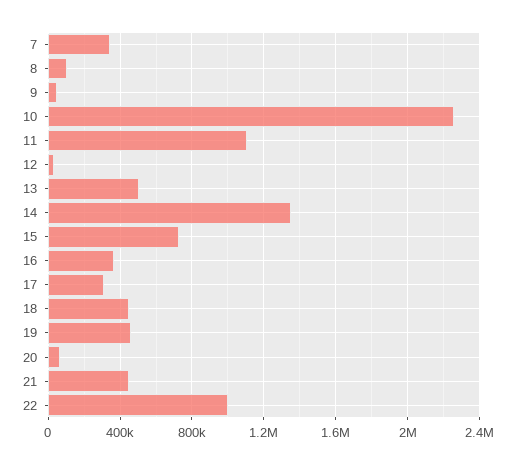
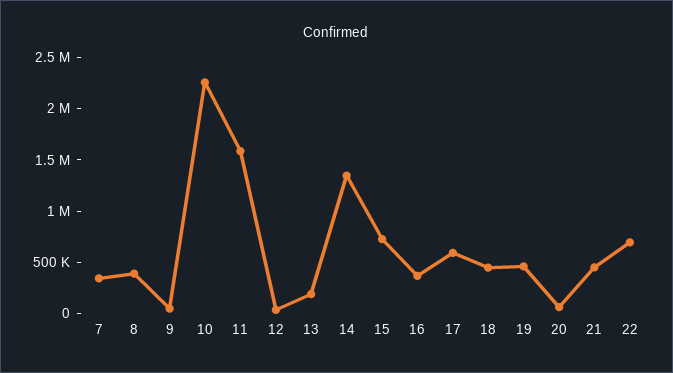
  {
    "7": 350000,
-   "8": 100000,
+   "8": 400000,
    "9": 50000,
    "10": 2250000,
-   "11": 1100000,
+   "11": 1600000,
    "12": 50000,
-   "13": 500000,
+   "13": 200000,
    "14": 1350000,
    "15": 750000,
    "16": 350000,
-   "17": 300000,
+   "17": 600000,
    "18": 450000,
    "19": 450000,
    "20": 50000,
    "21": 450000,
-   "22": 1000000
+   "22": 700000
  }

